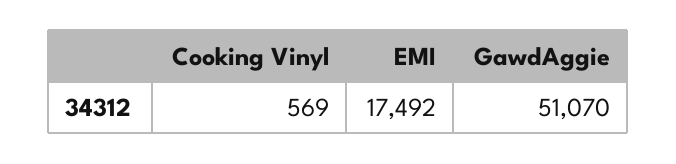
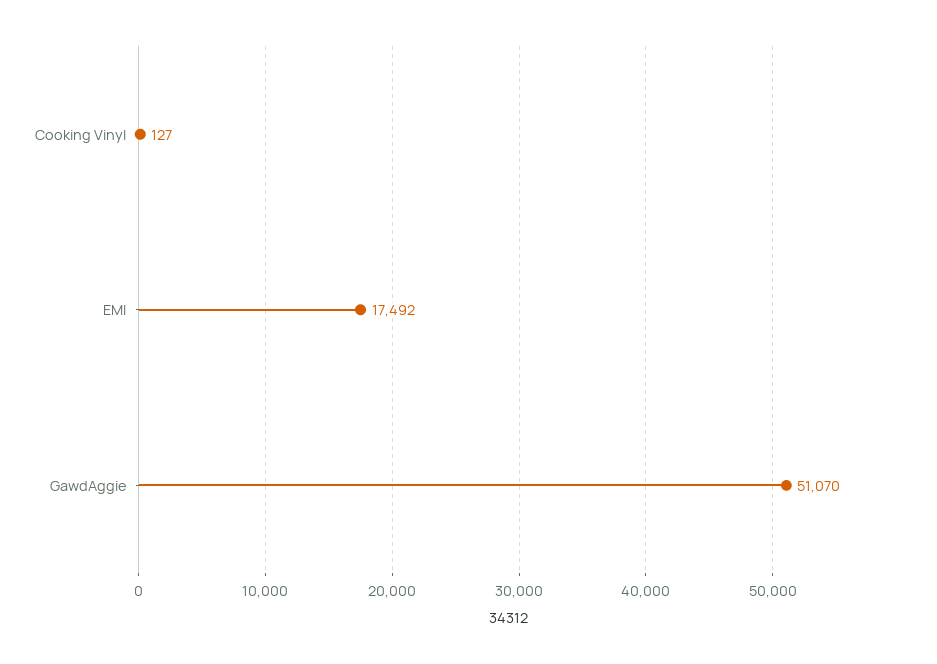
  {
-   "Cooking Vinyl": 569,
+   "Cooking Vinyl": 127,
    "EMI": 17492,
    "GawdAggie": 51070
  }

